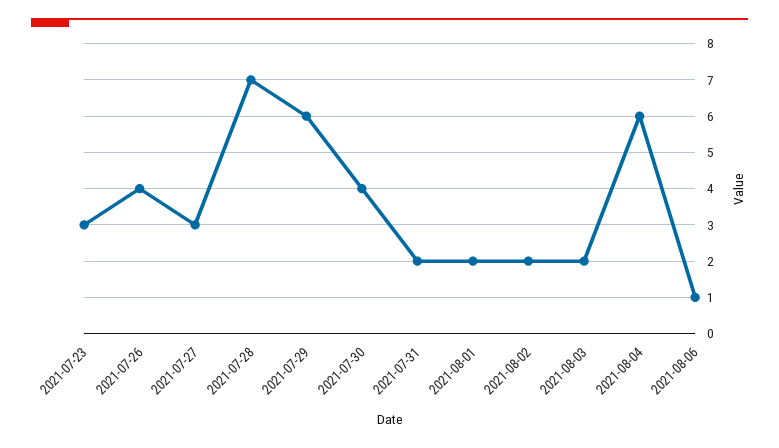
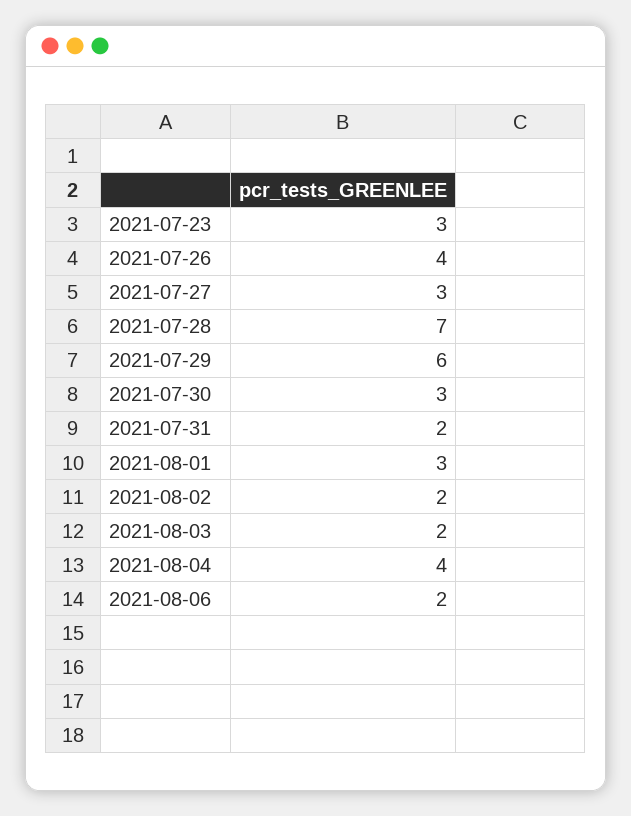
  {
    "2021-07-23": 3,
    "2021-07-26": 4,
    "2021-07-27": 3,
    "2021-07-28": 7,
    "2021-07-29": 6,
-   "2021-07-30": 4,
+   "2021-07-30": 3,
    "2021-07-31": 2,
-   "2021-08-01": 2,
+   "2021-08-01": 3,
    "2021-08-02": 2,
    "2021-08-03": 2,
-   "2021-08-04": 6,
+   "2021-08-04": 4,
-   "2021-08-06": 1
+   "2021-08-06": 2
  }

